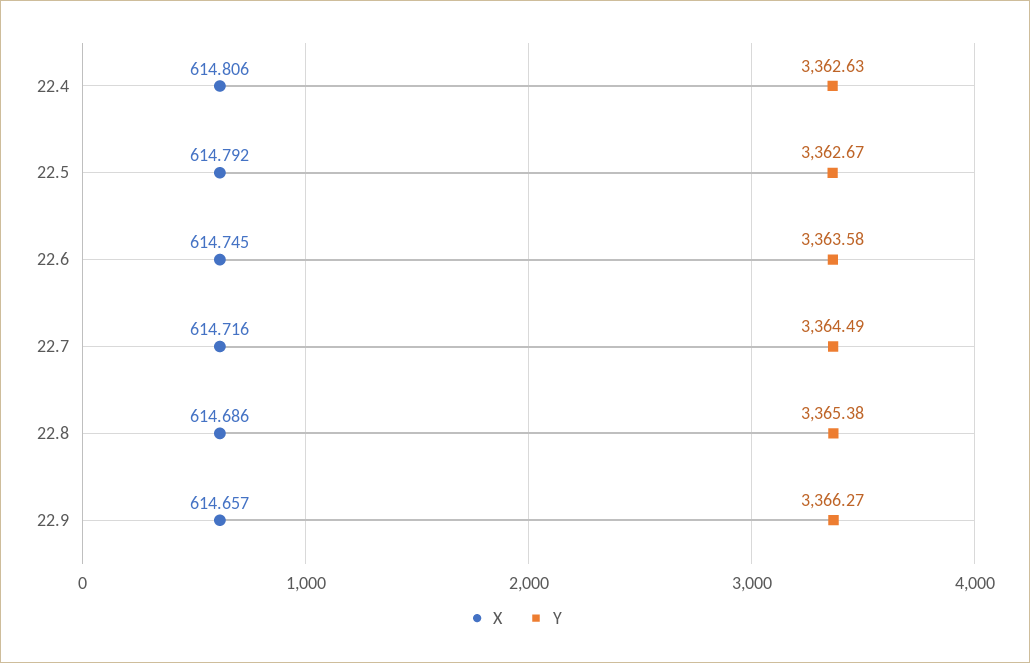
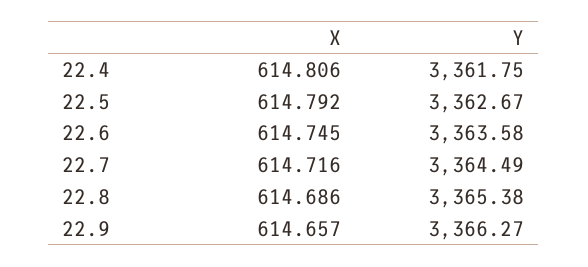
  {
    "X": {
      "22.4": 614.806,
      "22.5": 614.792,
      "22.6": 614.745,
      "22.7": 614.716,
      "22.8": 614.686,
      "22.9": 614.657
    },
    "Y": {
-     "22.4": 3362.63,
+     "22.4": 3361.75,
      "22.5": 3362.67,
      "22.6": 3363.58,
      "22.7": 3364.49,
      "22.8": 3365.38,
      "22.9": 3366.27
    }
  }

